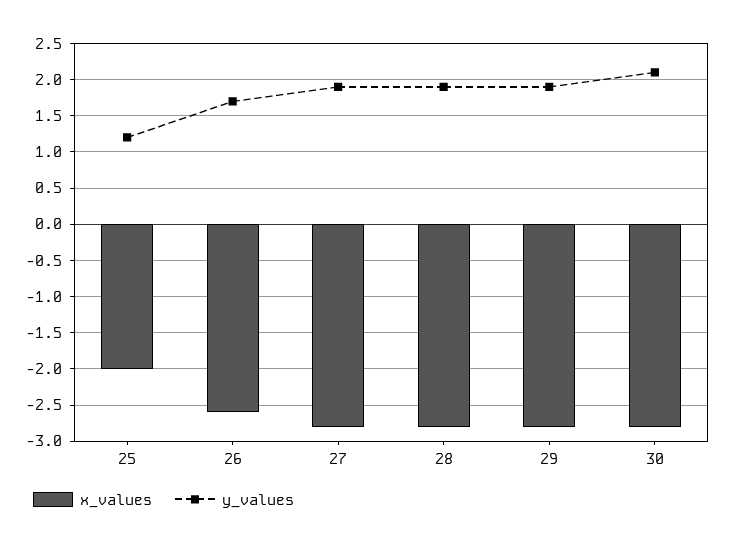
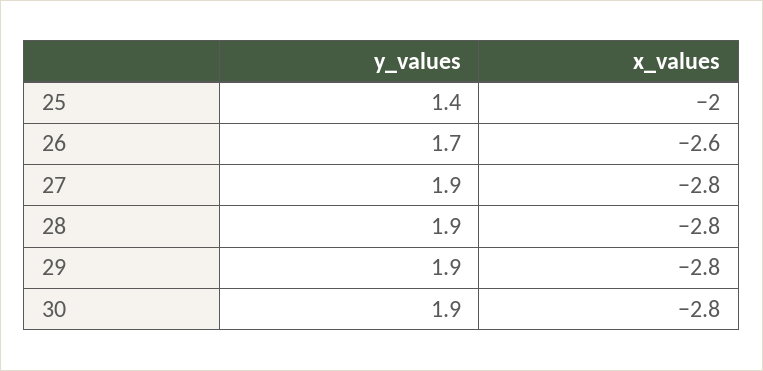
  {
    "x_values": {
      "25": -2,
      "26": -2.6,
      "27": -2.8,
      "28": -2.8,
      "29": -2.8,
      "30": -2.8
    },
    "y_values": {
-     "25": 1.2,
+     "25": 1.4,
      "26": 1.7,
      "27": 1.9,
      "28": 1.9,
      "29": 1.9,
-     "30": 2.1
+     "30": 1.9
    }
  }

